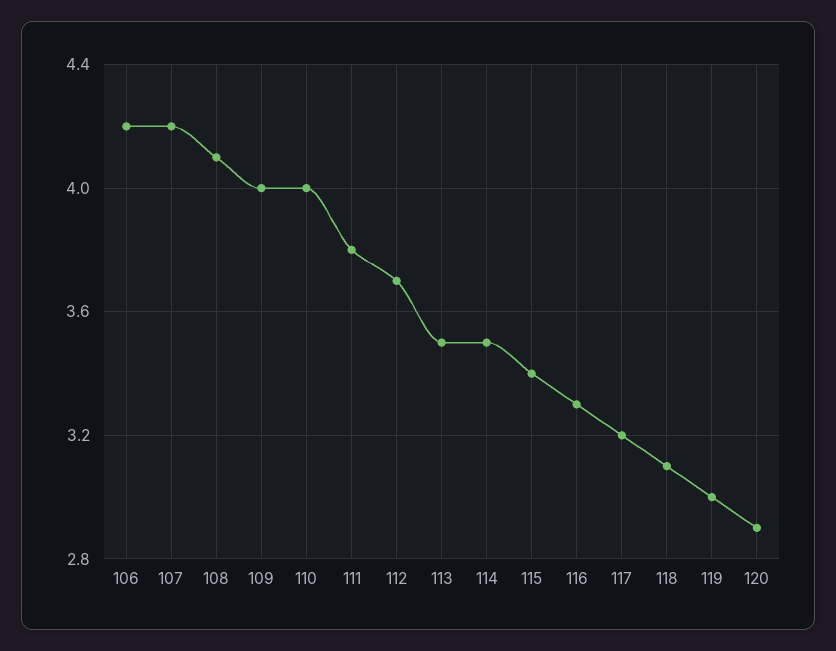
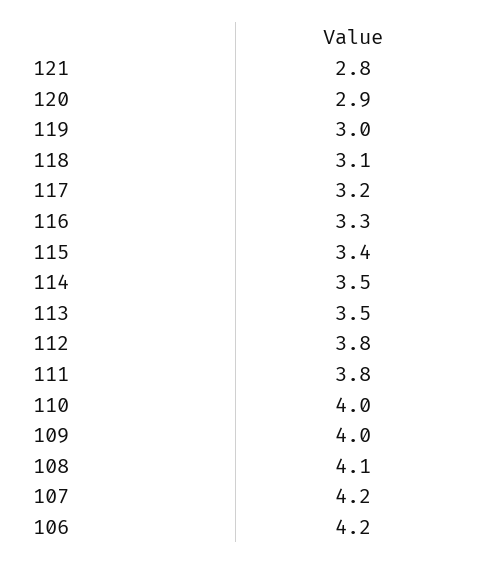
  {
    "106": 4.2,
    "107": 4.2,
    "108": 4.1,
    "109": 4,
    "110": 4,
    "111": 3.8,
-   "112": 3.7,
+   "112": 3.8,
    "113": 3.5,
    "114": 3.5,
    "115": 3.4,
    "116": 3.3,
    "117": 3.2,
    "118": 3.1,
    "119": 3,
-   "120": 2.9
+   "120": 2.9,
+   "121": 2.8
  }

